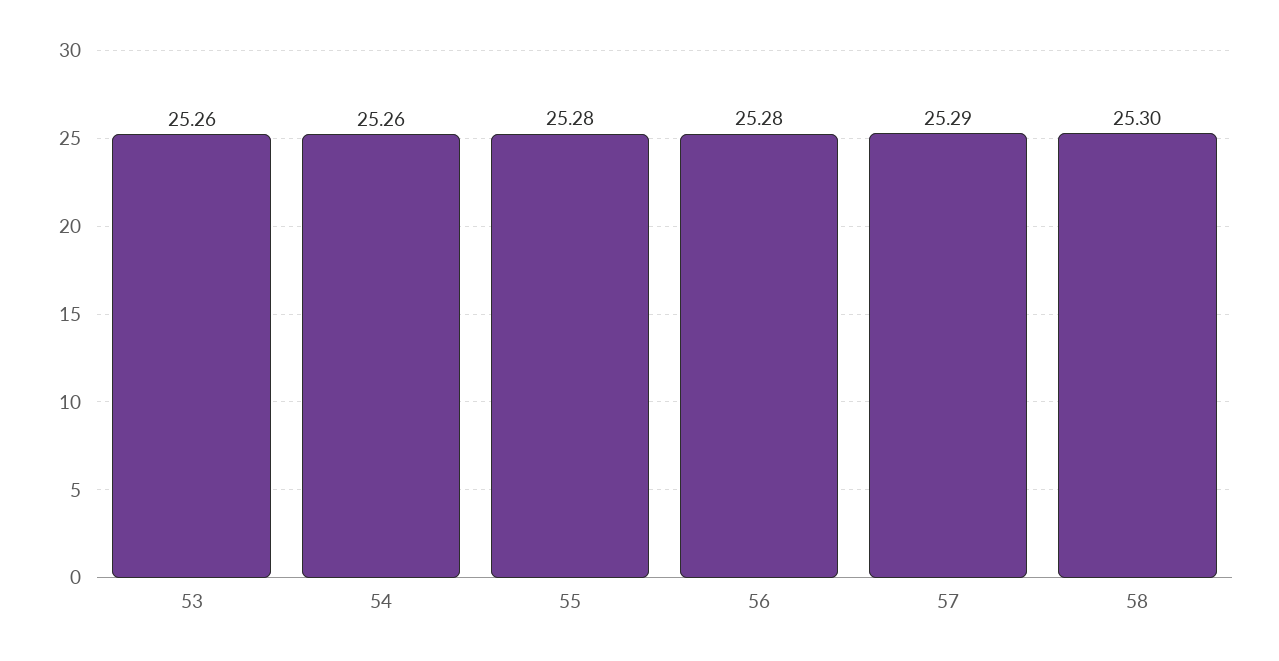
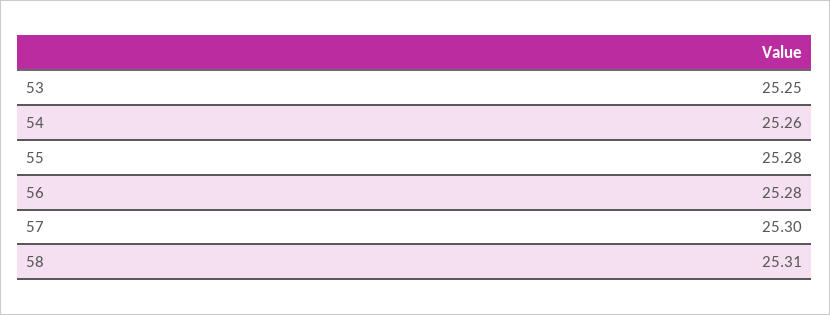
  {
-   "53": 25.26,
+   "53": 25.25,
    "54": 25.26,
    "55": 25.28,
    "56": 25.28,
-   "57": 25.29,
+   "57": 25.3,
-   "58": 25.3
+   "58": 25.31
  }

